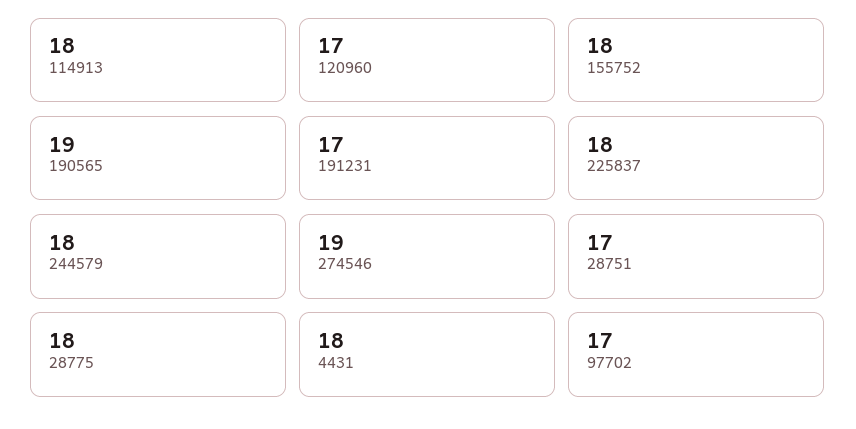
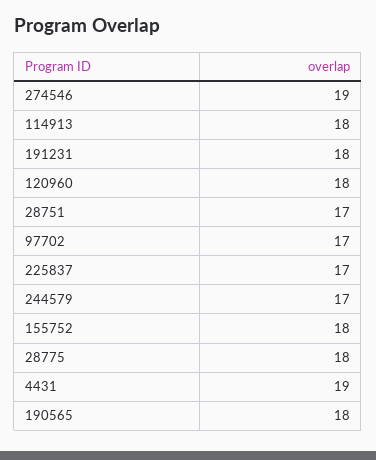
  {
    "114913": 18,
-   "120960": 17,
+   "120960": 18,
    "155752": 18,
-   "190565": 19,
+   "190565": 18,
-   "191231": 17,
+   "191231": 18,
-   "225837": 18,
+   "225837": 17,
-   "244579": 18,
+   "244579": 17,
    "274546": 19,
    "28751": 17,
    "28775": 18,
-   "4431": 18,
+   "4431": 19,
    "97702": 17
  }

